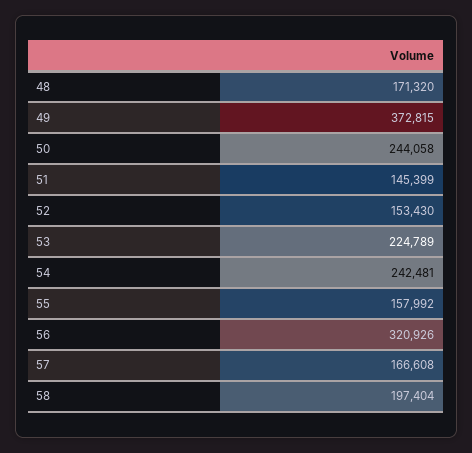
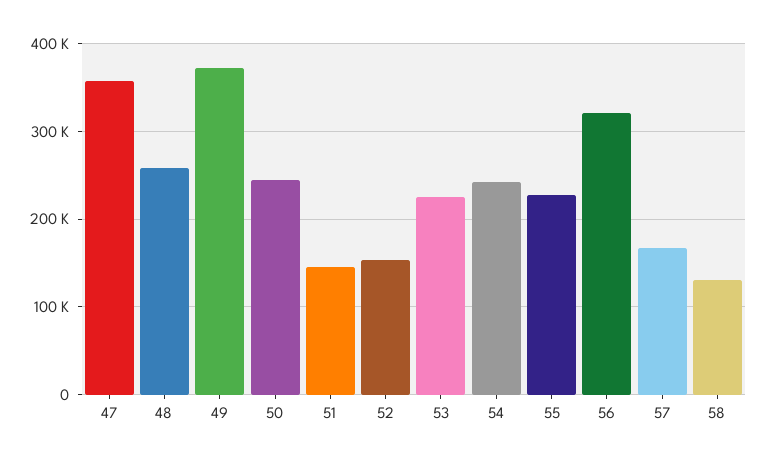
  {
-   "48": 171320,
+   "48": 260000,
    "49": 372815,
    "50": 244058,
    "51": 145399,
    "52": 153430,
    "53": 224789,
    "54": 242481,
-   "55": 157992,
+   "55": 230000,
    "56": 320926,
    "57": 166608,
-   "58": 197404
+   "58": 130000,
+   "47": 360000
  }

